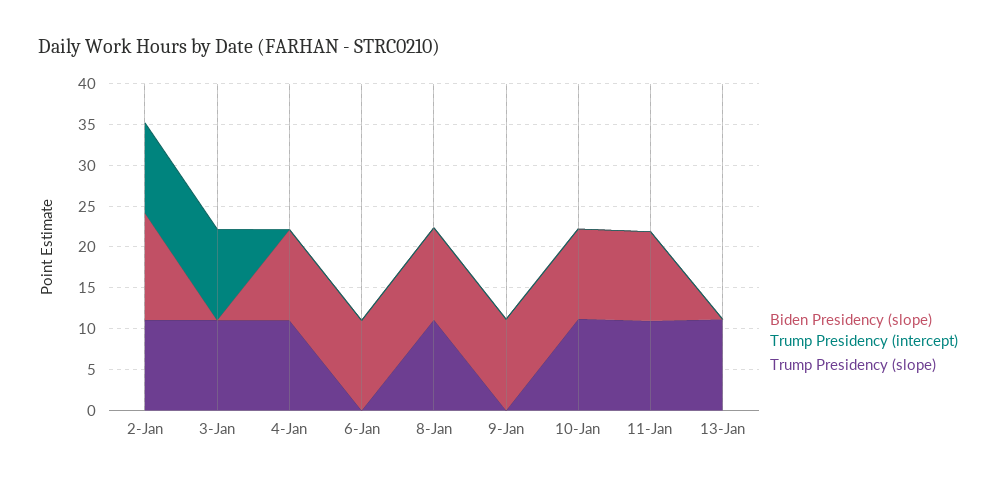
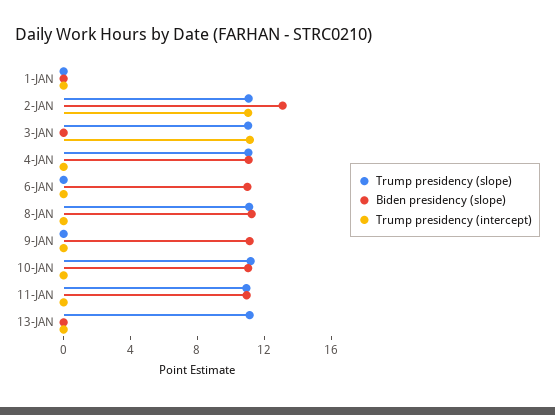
  {
    "Biden Presidency (slope)": {
      "2-Jan": 13,
      "3-Jan": 0,
      "4-Jan": 11,
      "6-Jan": 11,
      "8-Jan": 11,
      "9-Jan": 11,
      "10-Jan": 11,
      "11-Jan": 11,
-     "13-Jan": 0
+     "13-Jan": 0,
+     "1-JAN": 0
    },
    "Trump Presidency (intercept)": {
      "2-Jan": 11,
      "3-Jan": 11,
      "4-Jan": 0,
      "6-Jan": 0,
      "8-Jan": 0,
      "9-Jan": 0,
      "10-Jan": 0,
      "11-Jan": 0,
-     "13-Jan": 0
+     "13-Jan": 0,
+     "1-JAN": 0
    },
    "Trump Presidency (slope)": {
      "2-Jan": 11,
      "3-Jan": 11,
      "4-Jan": 11,
      "6-Jan": 0,
      "8-Jan": 11,
      "9-Jan": 0,
      "10-Jan": 11,
      "11-Jan": 11,
-     "13-Jan": 11
+     "13-Jan": 11,
+     "1-JAN": 0
    }
  }

